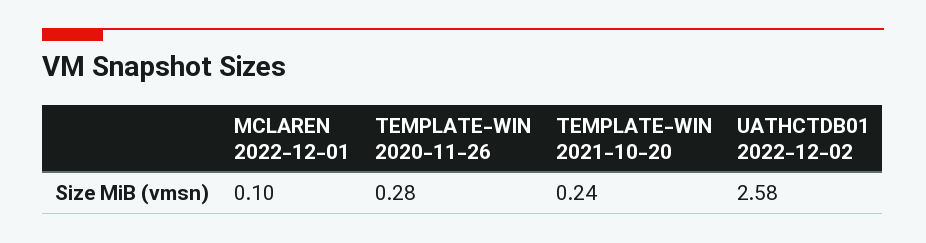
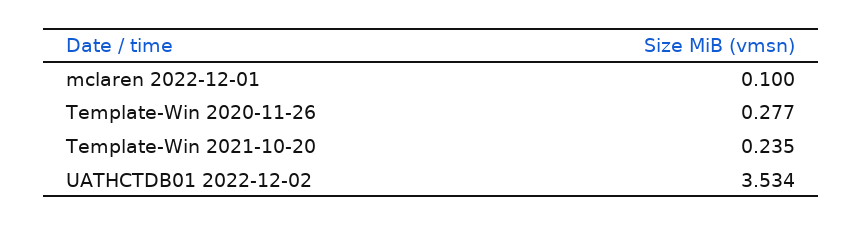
  {
    "MCLAREN 2022-12-01": 0.1,
    "TEMPLATE-WIN 2020-11-26": 0.277,
    "TEMPLATE-WIN 2021-10-20": 0.235,
-   "UATHCTDB01 2022-12-02": 2.58
+   "UATHCTDB01 2022-12-02": 3.534
  }

